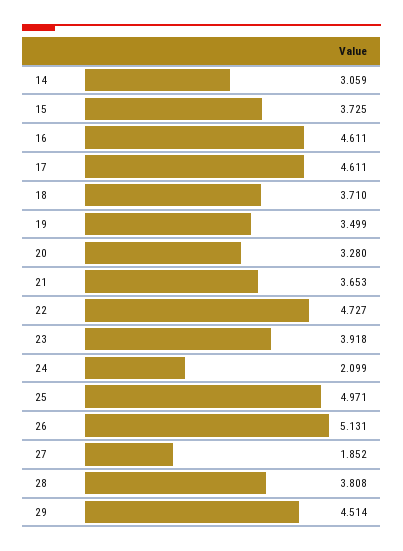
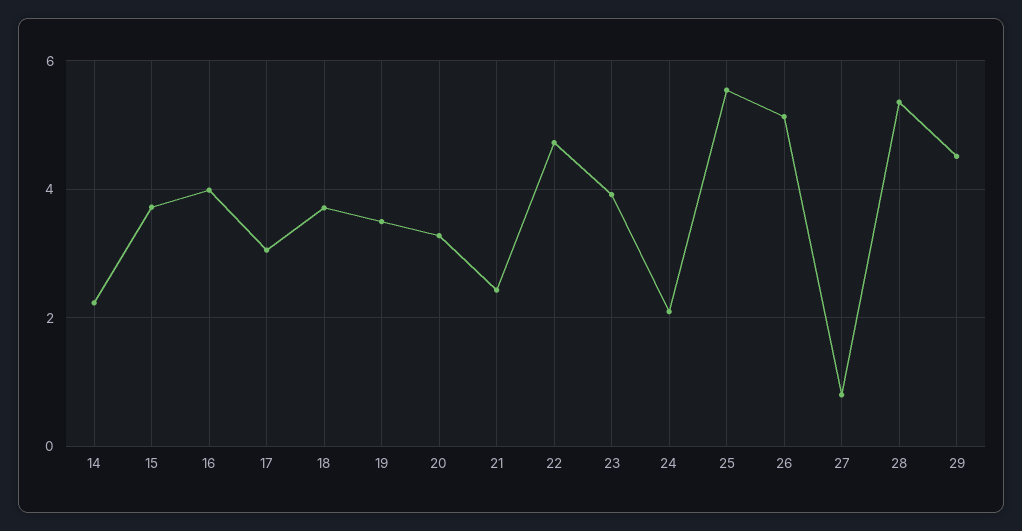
  {
-   "14": 3.059,
+   "14": 2.2,
    "15": 3.725,
-   "16": 4.611,
+   "16": 4,
-   "17": 4.611,
+   "17": 3,
    "18": 3.71,
    "19": 3.499,
    "20": 3.28,
-   "21": 3.653,
+   "21": 2.4,
    "22": 4.727,
    "23": 3.918,
    "24": 2.099,
-   "25": 4.971,
+   "25": 5.6,
    "26": 5.131,
-   "27": 1.852,
+   "27": 0.8,
-   "28": 3.808,
+   "28": 5.4,
    "29": 4.514
  }

